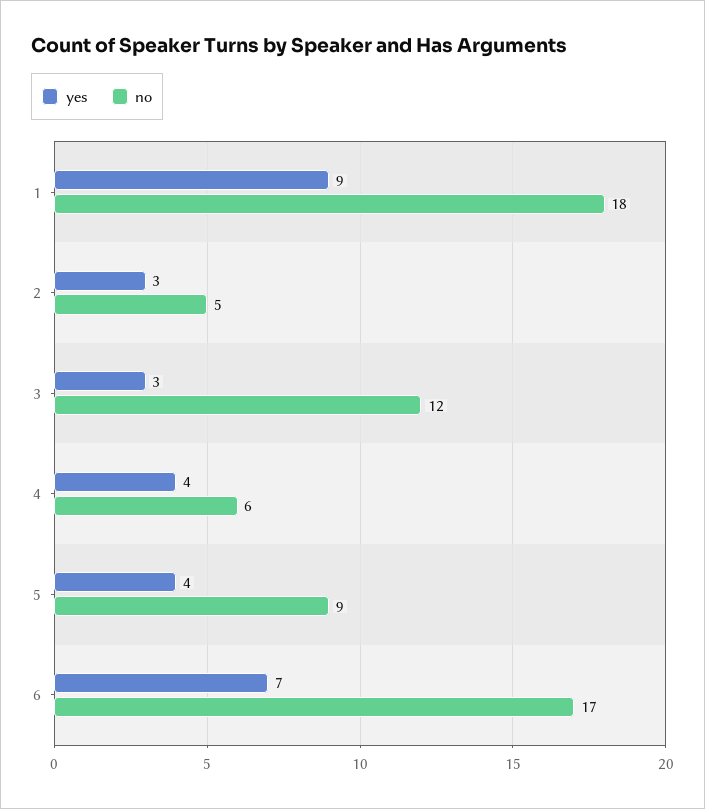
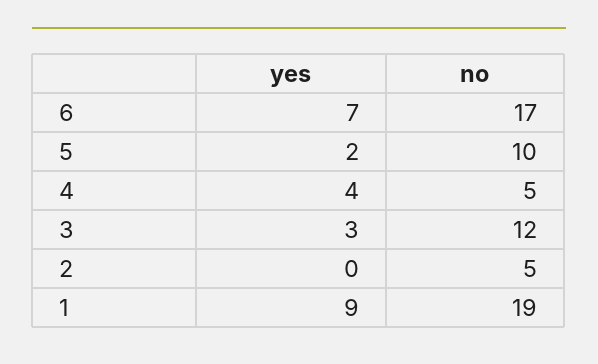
  {
    "yes": {
      "1": 9,
-     "2": 3,
+     "2": 0,
      "3": 3,
      "4": 4,
-     "5": 4,
+     "5": 2,
      "6": 7
    },
    "no": {
-     "1": 18,
+     "1": 19,
      "2": 5,
      "3": 12,
-     "4": 6,
+     "4": 5,
-     "5": 9,
+     "5": 10,
      "6": 17
    }
  }

